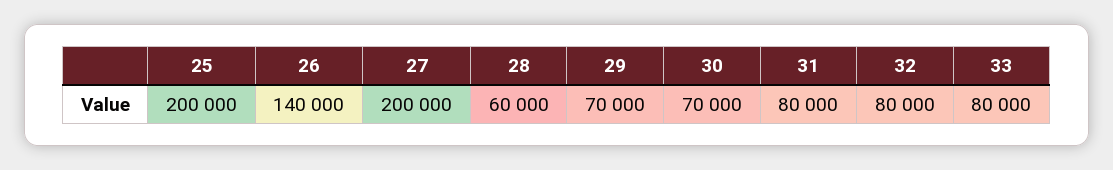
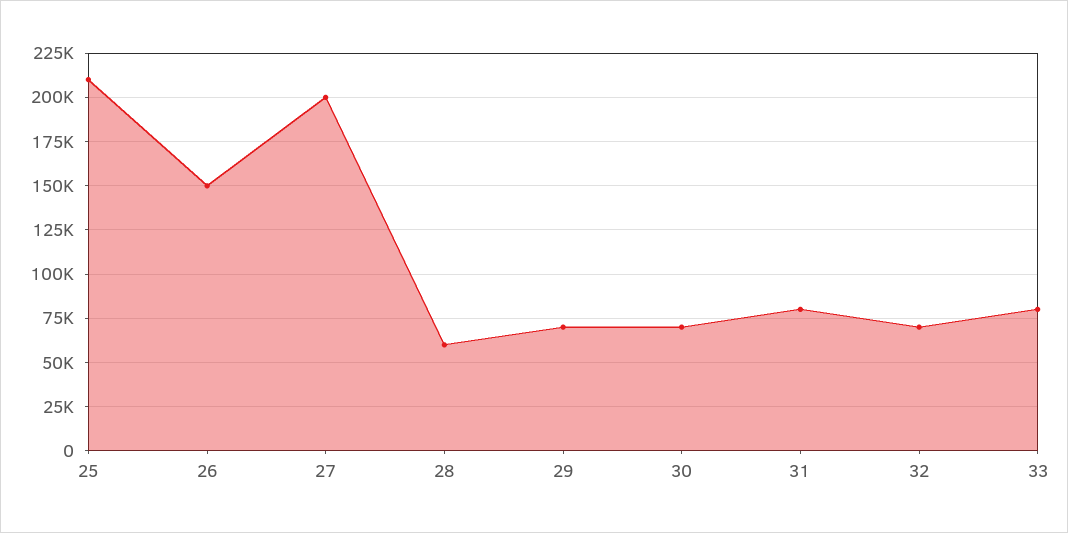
  {
-   "25": 200000,
+   "25": 210000,
-   "26": 140000,
+   "26": 150000,
    "27": 200000,
    "28": 60000,
    "29": 70000,
    "30": 70000,
    "31": 80000,
-   "32": 80000,
+   "32": 70000,
    "33": 80000
  }

